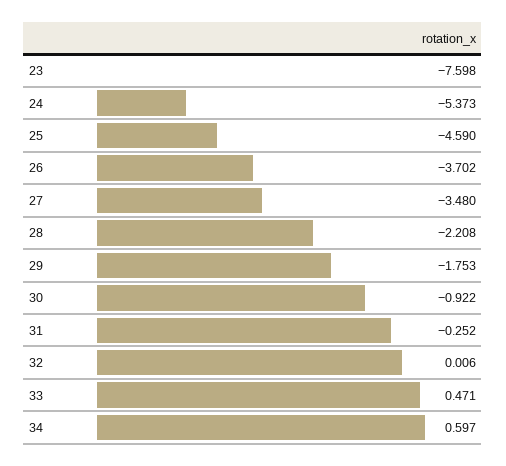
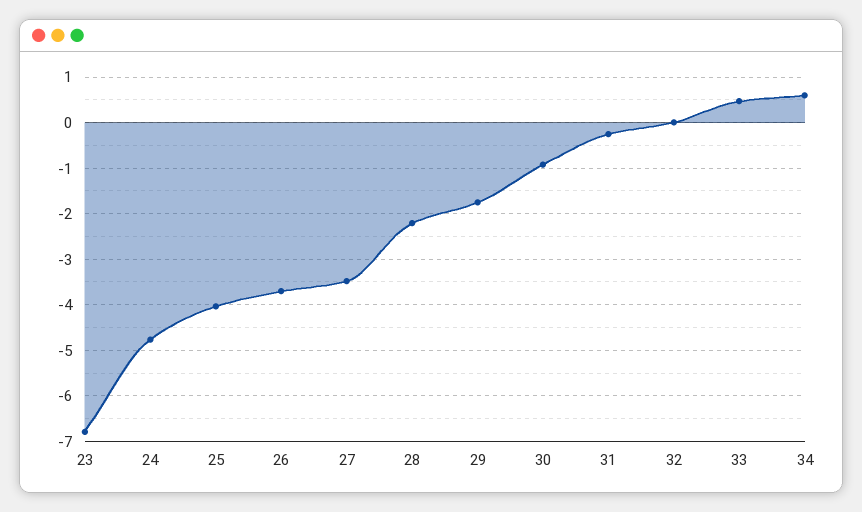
  {
-   "23": -7.598,
+   "23": -6.8,
-   "24": -5.373,
+   "24": -4.8,
-   "25": -4.59,
+   "25": -4,
    "26": -3.702,
    "27": -3.48,
    "28": -2.208,
    "29": -1.753,
    "30": -0.922,
    "31": -0.252,
    "32": 0.006,
    "33": 0.471,
    "34": 0.597
  }

